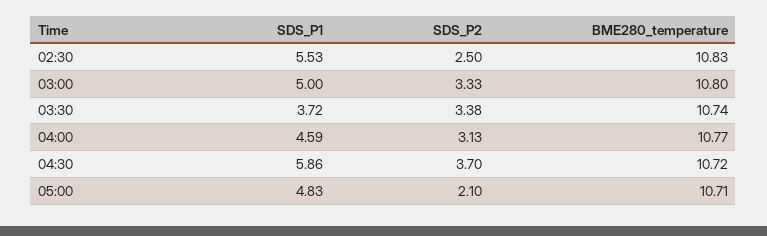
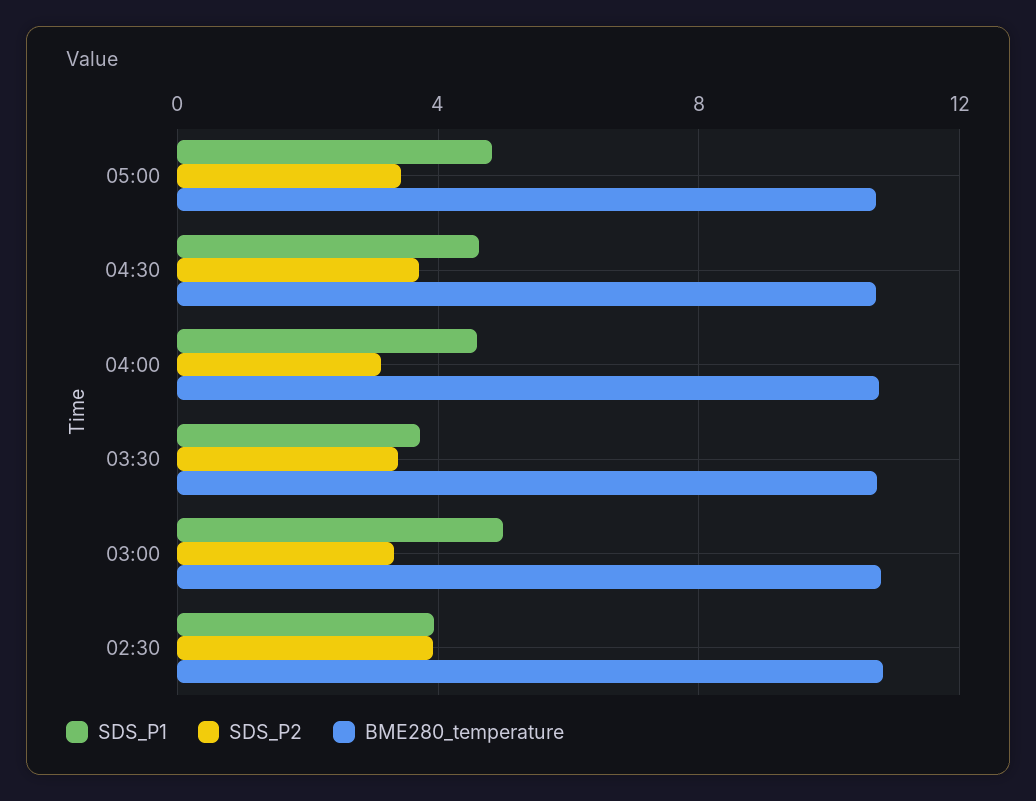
  {
    "SDS_P1": {
-     "02:30": 5.53,
+     "02:30": 4,
      "03:00": 5,
      "03:30": 3.72,
      "04:00": 4.59,
-     "04:30": 5.86,
+     "04:30": 4.5,
      "05:00": 4.83
    },
    "SDS_P2": {
-     "02:30": 2.5,
+     "02:30": 4,
      "03:00": 3.33,
      "03:30": 3.38,
      "04:00": 3.13,
      "04:30": 3.7,
-     "05:00": 2.1
+     "05:00": 3.5
    },
    "BME280_temperature": {
      "02:30": 10.83,
      "03:00": 10.8,
      "03:30": 10.74,
      "04:00": 10.77,
      "04:30": 10.72,
      "05:00": 10.71
    }
  }

